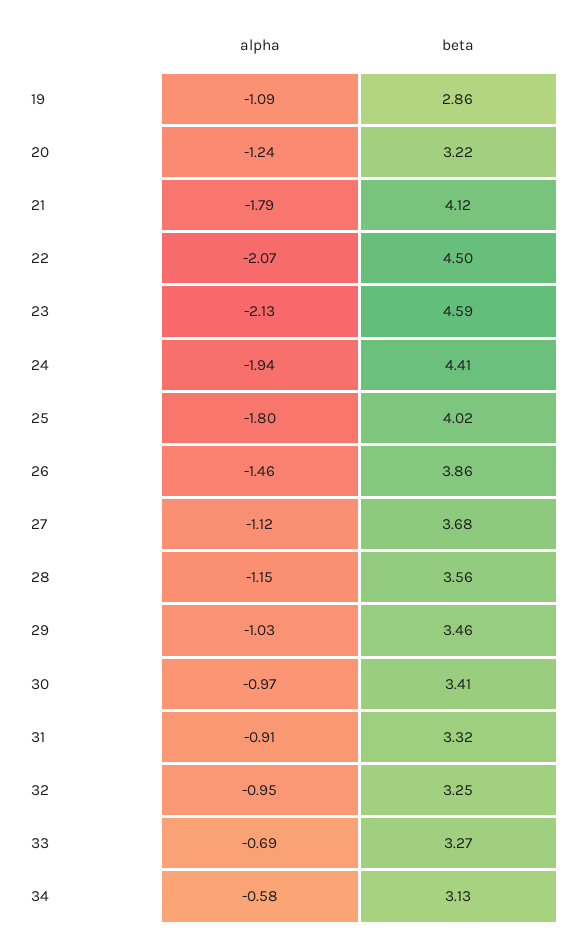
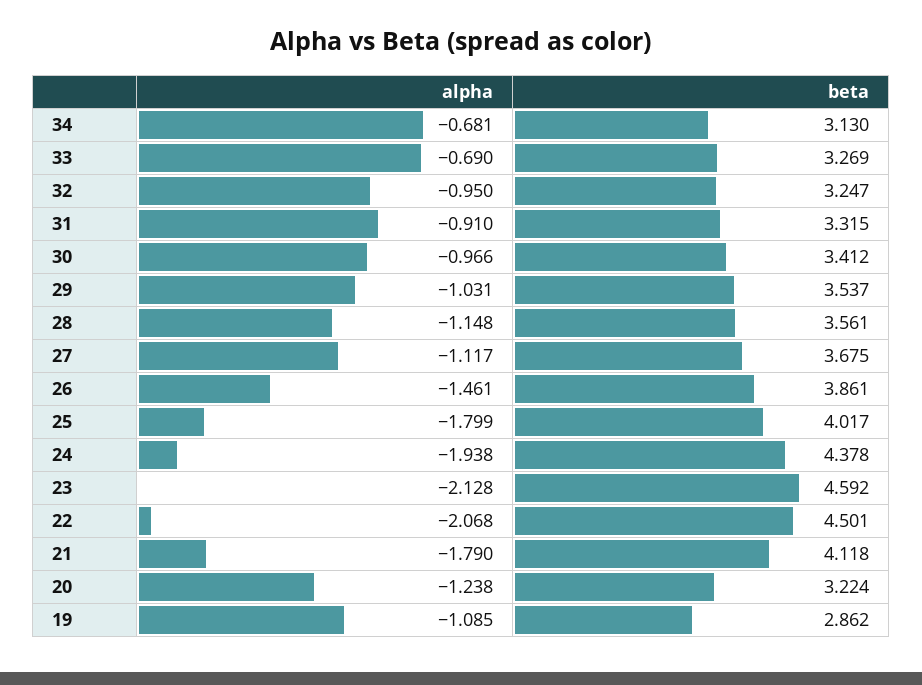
  {
    "alpha": {
      "19": -1.085,
      "20": -1.238,
      "21": -1.79,
      "22": -2.068,
      "23": -2.128,
      "24": -1.938,
      "25": -1.799,
      "26": -1.461,
      "27": -1.117,
      "28": -1.148,
      "29": -1.031,
      "30": -0.966,
      "31": -0.91,
      "32": -0.95,
      "33": -0.69,
-     "34": -0.58
+     "34": -0.681
    },
    "beta": {
      "19": 2.862,
      "20": 3.224,
      "21": 4.118,
      "22": 4.501,
      "23": 4.592,
-     "24": 4.41,
+     "24": 4.378,
      "25": 4.017,
      "26": 3.861,
      "27": 3.675,
      "28": 3.561,
-     "29": 3.46,
+     "29": 3.537,
      "30": 3.412,
      "31": 3.315,
      "32": 3.247,
      "33": 3.269,
      "34": 3.13
    }
  }

